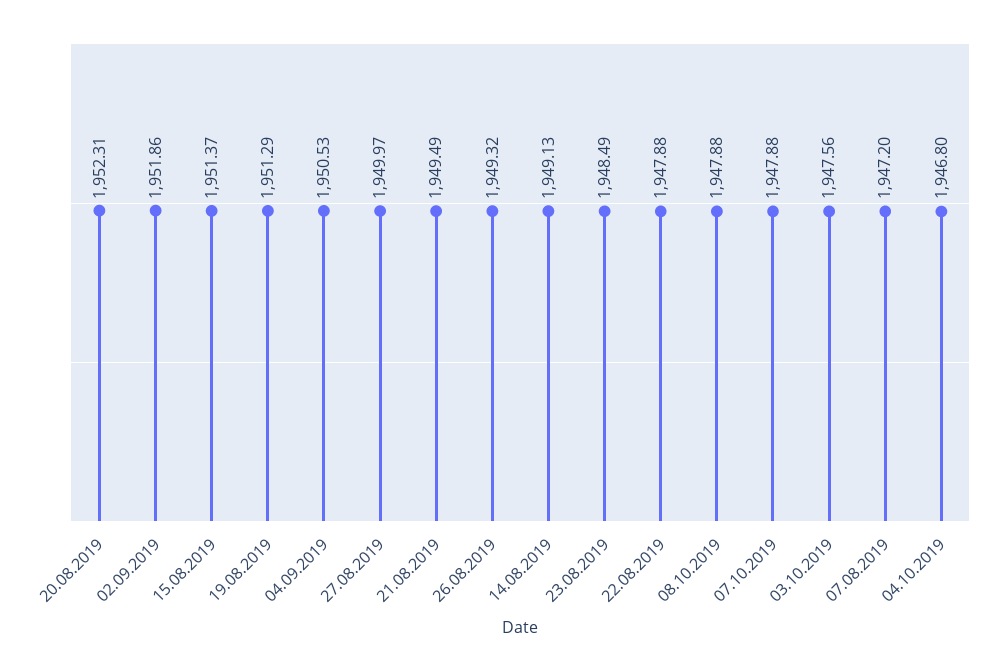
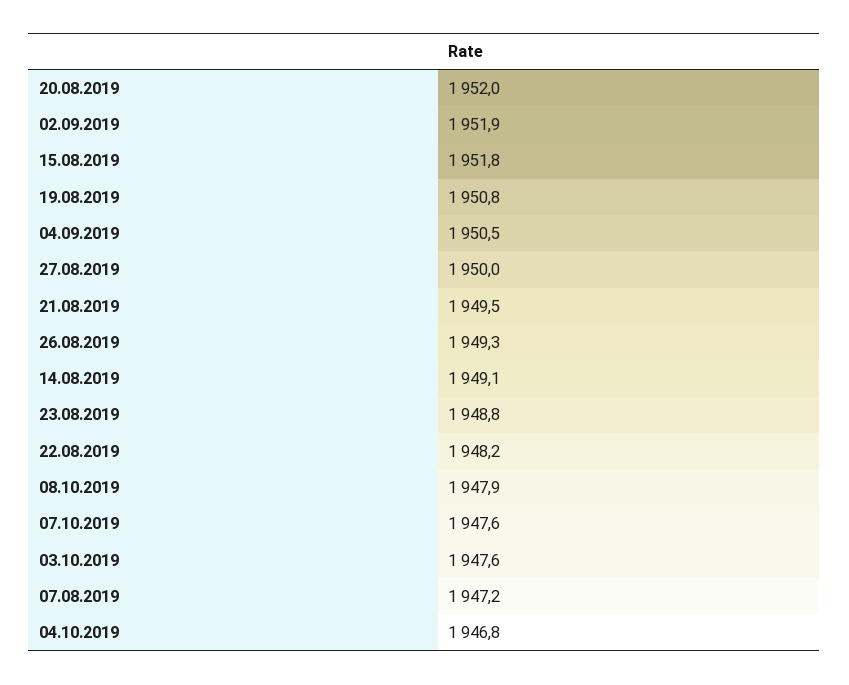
  {
-   "20.08.2019": 1952.31,
+   "20.08.2019": 1952,
    "02.09.2019": 1951.86,
-   "15.08.2019": 1951.37,
+   "15.08.2019": 1951.8,
-   "19.08.2019": 1951.29,
+   "19.08.2019": 1950.8,
    "04.09.2019": 1950.53,
    "27.08.2019": 1949.97,
    "21.08.2019": 1949.49,
    "26.08.2019": 1949.32,
    "14.08.2019": 1949.13,
-   "23.08.2019": 1948.49,
+   "23.08.2019": 1948.8,
-   "22.08.2019": 1947.88,
+   "22.08.2019": 1948.2,
    "08.10.2019": 1947.88,
-   "07.10.2019": 1947.88,
+   "07.10.2019": 1947.6,
    "03.10.2019": 1947.56,
    "07.08.2019": 1947.2,
    "04.10.2019": 1946.8
  }

